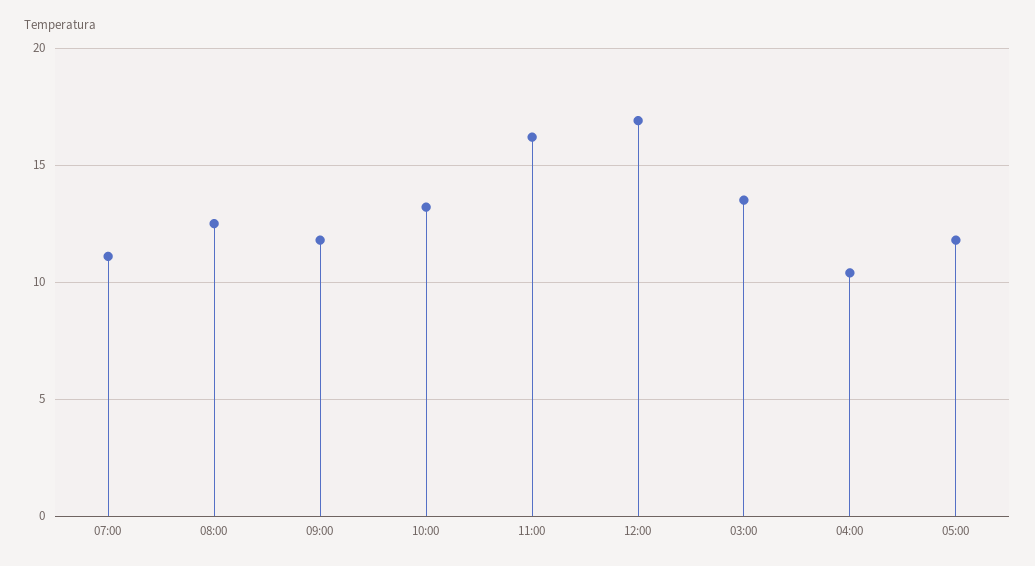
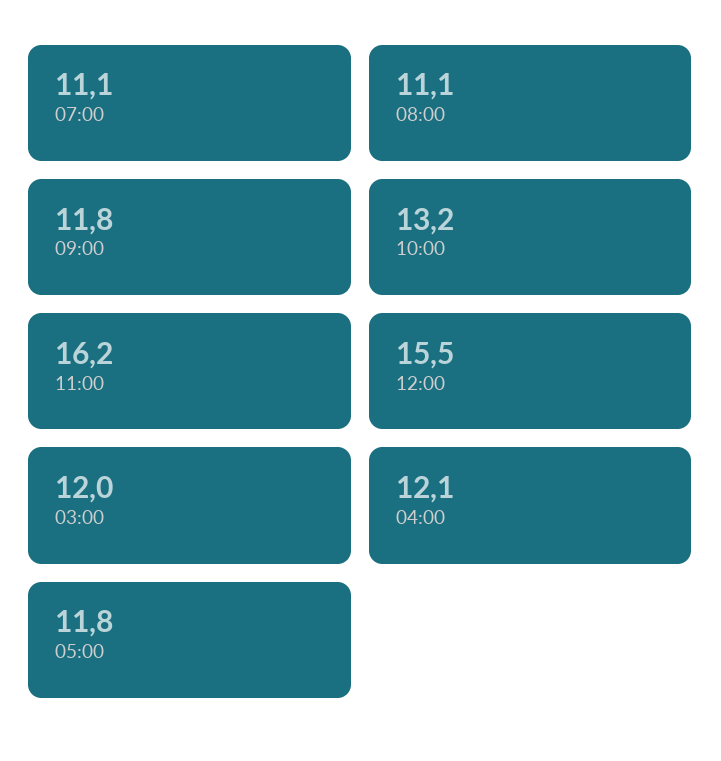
  {
    "07:00": 11.1,
-   "08:00": 12.5,
+   "08:00": 11.1,
    "09:00": 11.8,
    "10:00": 13.2,
    "11:00": 16.2,
-   "12:00": 17,
+   "12:00": 15.5,
-   "03:00": 13.5,
+   "03:00": 12,
-   "04:00": 10.5,
+   "04:00": 12.1,
    "05:00": 11.8
  }

